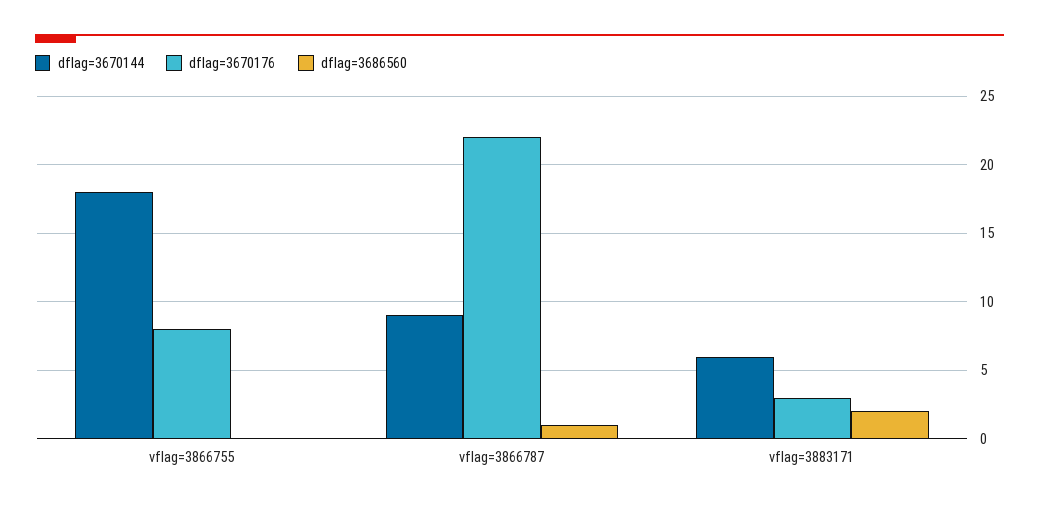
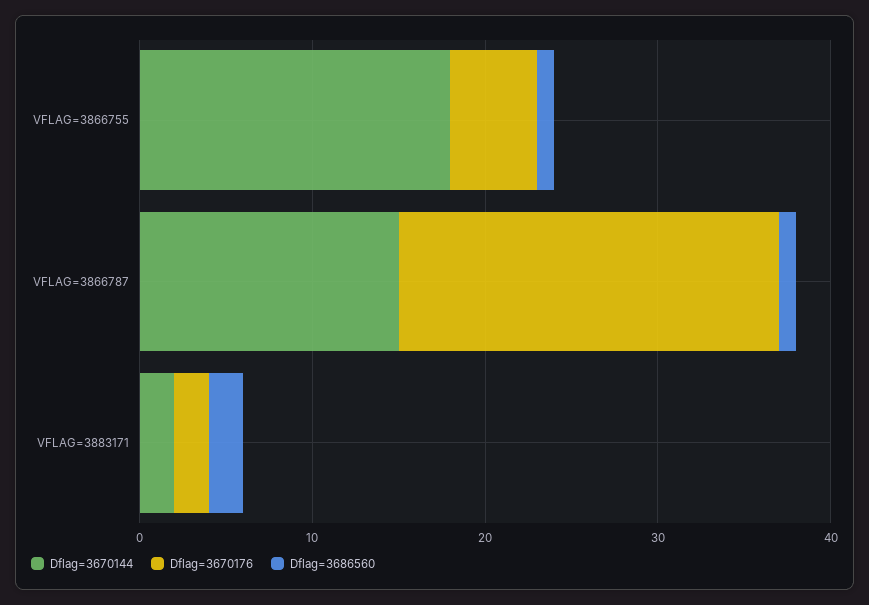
  {
    "dflag=3670144": {
      "vflag=3866755": 18,
-     "vflag=3866787": 9,
+     "vflag=3866787": 15,
-     "vflag=3883171": 6
+     "vflag=3883171": 2
    },
    "dflag=3670176": {
-     "vflag=3866755": 8,
+     "vflag=3866755": 5,
      "vflag=3866787": 22,
-     "vflag=3883171": 3
+     "vflag=3883171": 2
    },
    "dflag=3686560": {
-     "vflag=3866755": 0,
+     "vflag=3866755": 1,
      "vflag=3866787": 1,
      "vflag=3883171": 2
    }
  }

